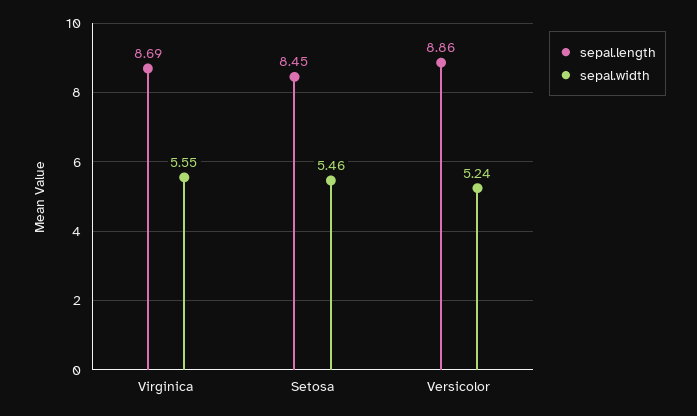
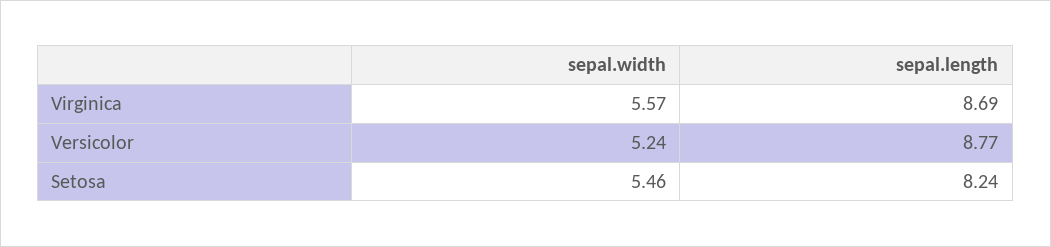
  {
    "sepal.length": {
      "Virginica": 8.69,
-     "Setosa": 8.45,
+     "Setosa": 8.24,
-     "Versicolor": 8.86
+     "Versicolor": 8.77
    },
    "sepal.width": {
-     "Virginica": 5.55,
+     "Virginica": 5.57,
      "Setosa": 5.46,
      "Versicolor": 5.24
    }
  }

